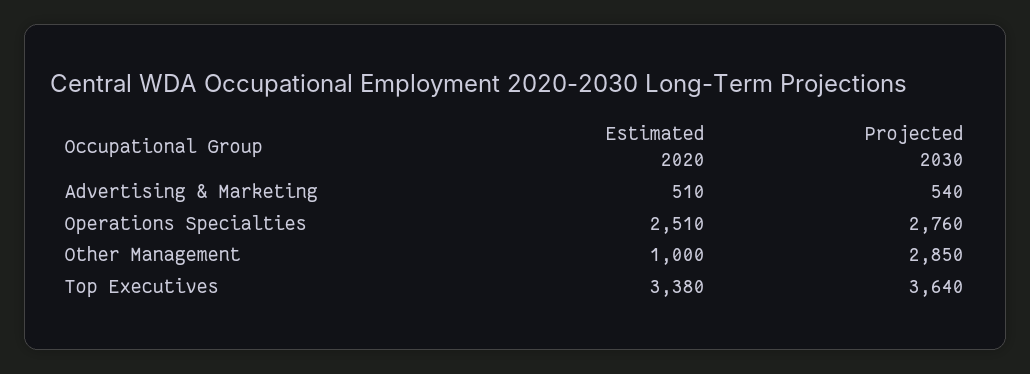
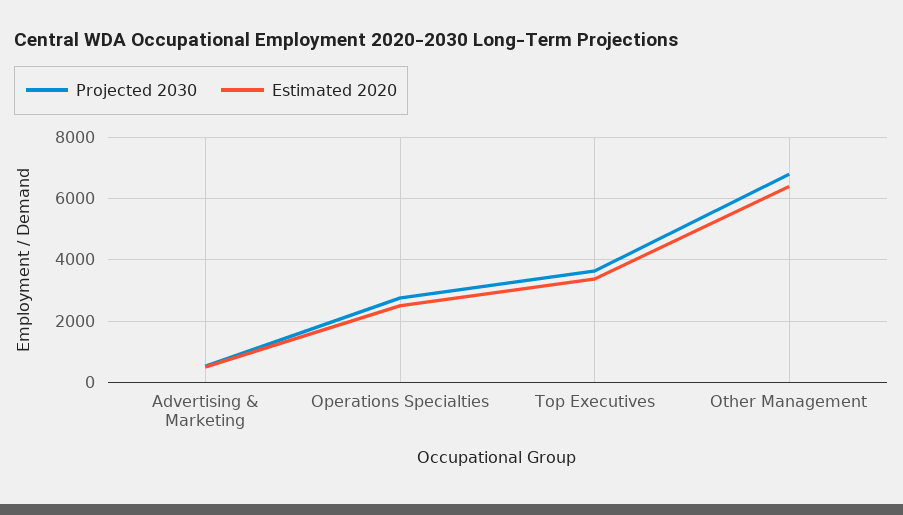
  {
    "Estimated 2020": {
      "Advertising & Marketing": 510,
      "Operations Specialties": 2510,
-     "Other Management": 1000,
+     "Other Management": 6400,
      "Top Executives": 3380
    },
    "Projected 2030": {
      "Advertising & Marketing": 540,
      "Operations Specialties": 2760,
-     "Other Management": 2850,
+     "Other Management": 6800,
      "Top Executives": 3640
    }
  }

